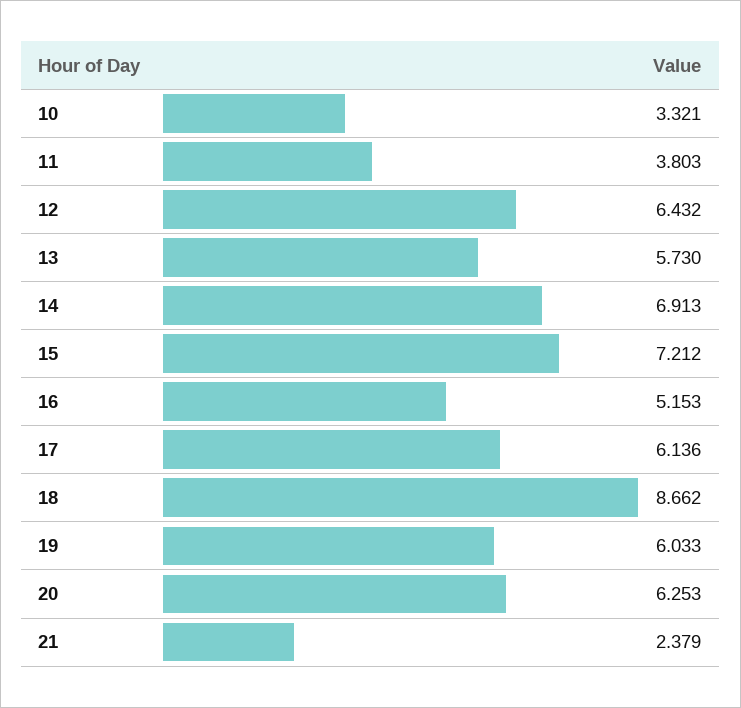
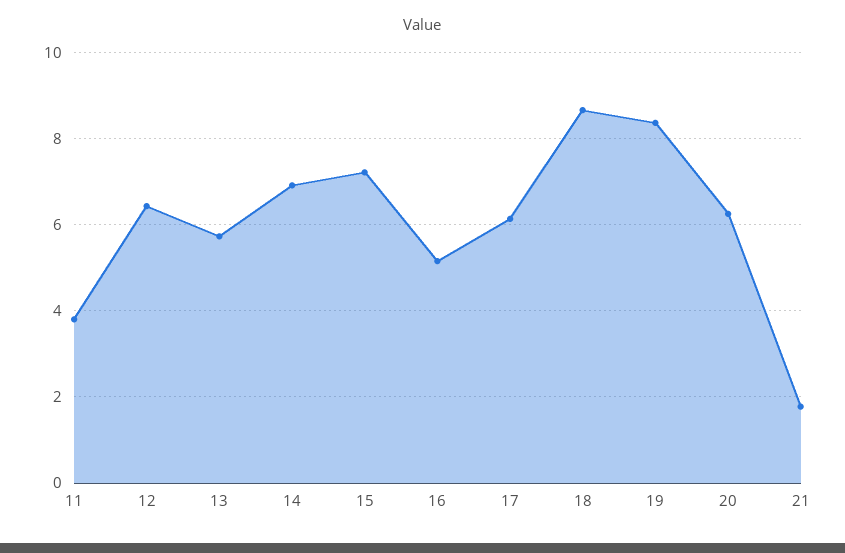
  {
-   "10": 3.321,
    "11": 3.803,
    "12": 6.432,
    "13": 5.73,
    "14": 6.913,
    "15": 7.212,
    "16": 5.153,
    "17": 6.136,
    "18": 8.662,
-   "19": 6.033,
+   "19": 8.4,
    "20": 6.253,
-   "21": 2.379
+   "21": 1.8
  }

